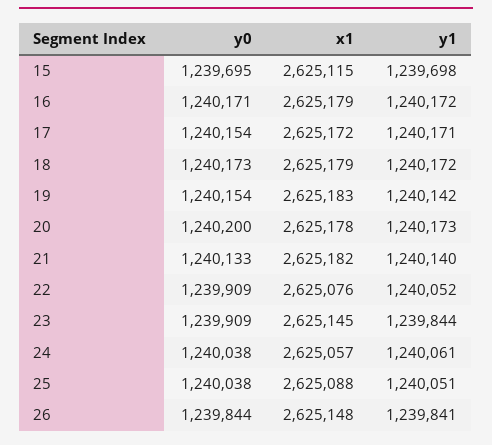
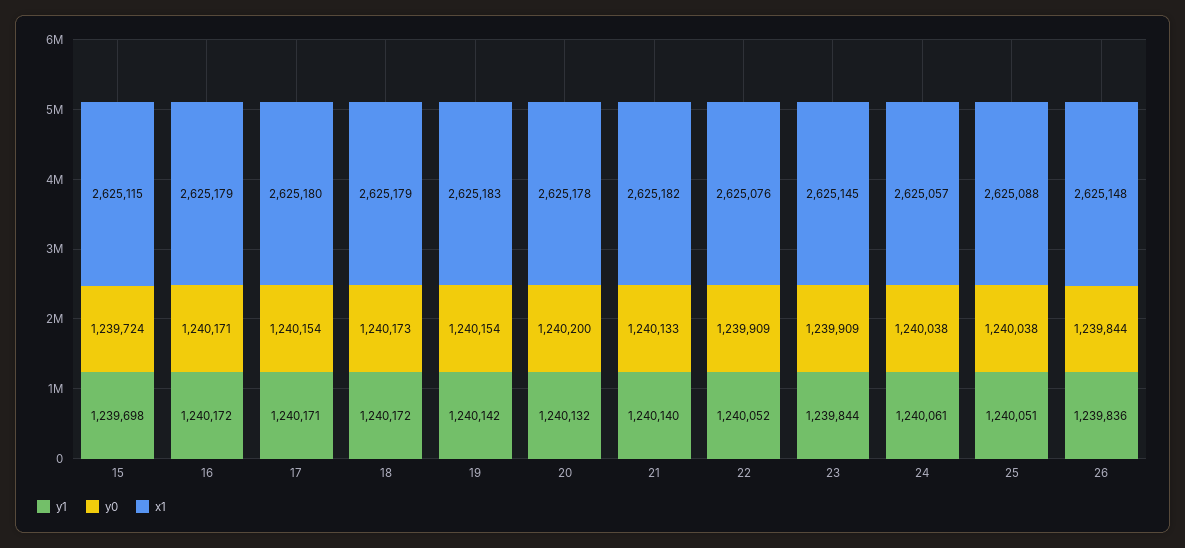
  {
    "y0": {
-     "15": 1239695,
+     "15": 1239724,
      "16": 1240171,
      "17": 1240154,
      "18": 1240173,
      "19": 1240154,
      "20": 1240200,
      "21": 1240133,
      "22": 1239909,
      "23": 1239909,
      "24": 1240038,
      "25": 1240038,
      "26": 1239844
    },
    "x1": {
      "15": 2625115,
      "16": 2625179,
-     "17": 2625172,
+     "17": 2625180,
      "18": 2625179,
      "19": 2625183,
      "20": 2625178,
      "21": 2625182,
      "22": 2625076,
      "23": 2625145,
      "24": 2625057,
      "25": 2625088,
      "26": 2625148
    },
    "y1": {
      "15": 1239698,
      "16": 1240172,
      "17": 1240171,
      "18": 1240172,
      "19": 1240142,
-     "20": 1240173,
+     "20": 1240132,
      "21": 1240140,
      "22": 1240052,
      "23": 1239844,
      "24": 1240061,
      "25": 1240051,
-     "26": 1239841
+     "26": 1239836
    }
  }

